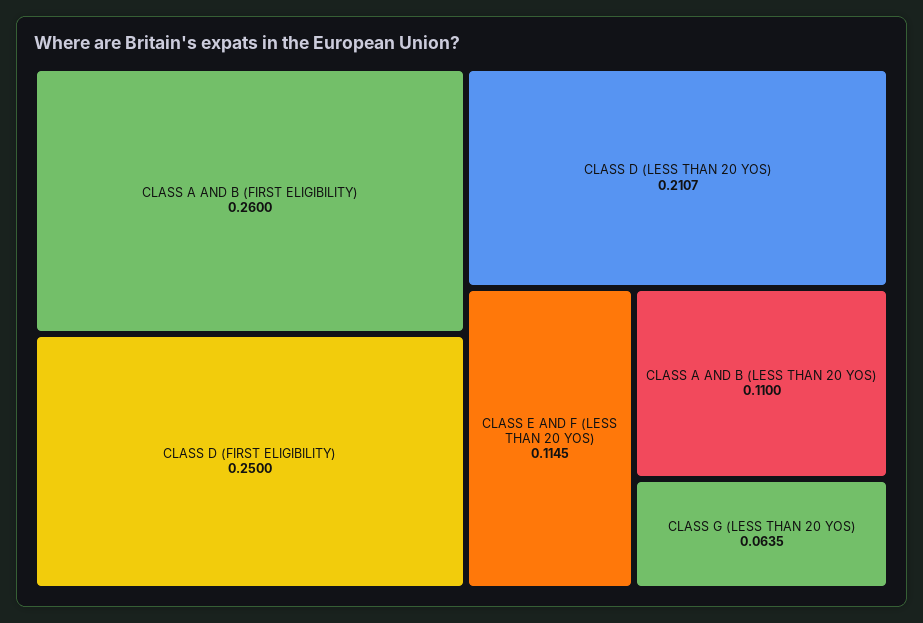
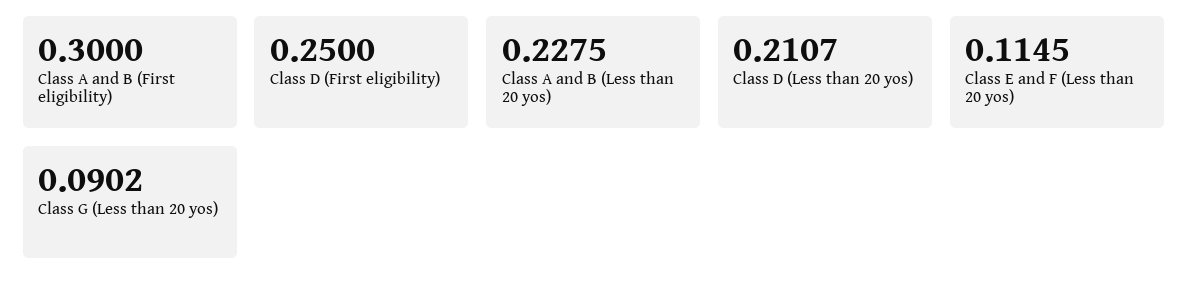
  {
-   "CLASS A AND B (FIRST ELIGIBILITY)": 0.26,
+   "CLASS A AND B (FIRST ELIGIBILITY)": 0.3,
    "CLASS D (FIRST ELIGIBILITY)": 0.25,
    "CLASS D (LESS THAN 20 YOS)": 0.2107,
    "CLASS E AND F (LESS THAN 20 YOS)": 0.1145,
-   "CLASS A AND B (LESS THAN 20 YOS)": 0.11,
+   "CLASS A AND B (LESS THAN 20 YOS)": 0.2275,
-   "CLASS G (LESS THAN 20 YOS)": 0.0635
+   "CLASS G (LESS THAN 20 YOS)": 0.0902
  }

